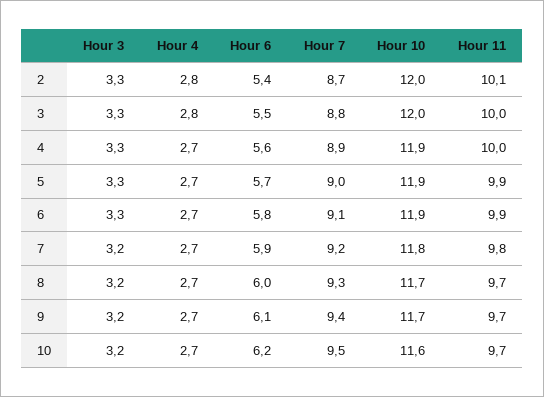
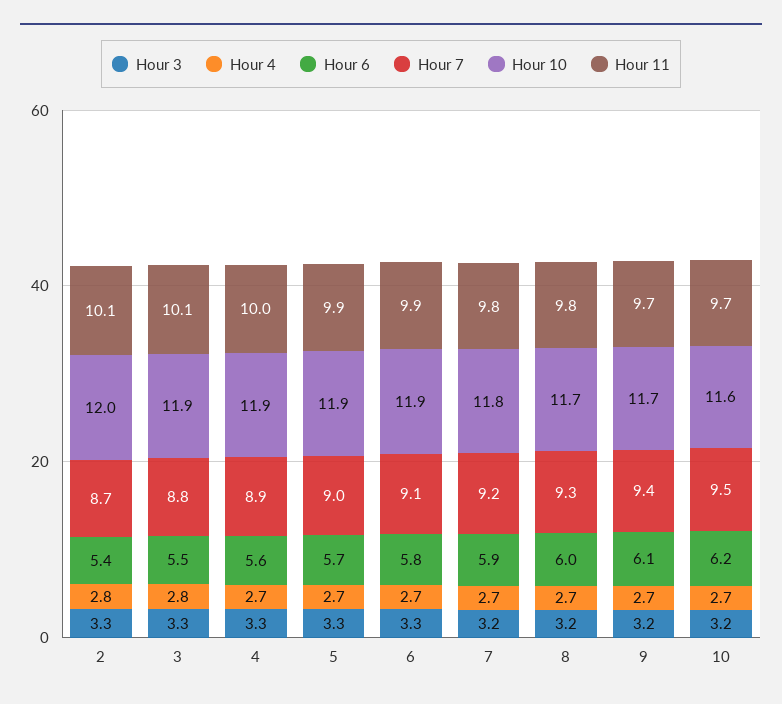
  {
    "Hour 3": {
      "2": 3.3,
      "3": 3.3,
      "4": 3.3,
      "5": 3.3,
      "6": 3.3,
      "7": 3.2,
      "8": 3.2,
      "9": 3.2,
      "10": 3.2
    },
    "Hour 4": {
      "2": 2.8,
      "3": 2.8,
      "4": 2.7,
      "5": 2.7,
      "6": 2.7,
      "7": 2.7,
      "8": 2.7,
      "9": 2.7,
      "10": 2.7
    },
    "Hour 6": {
      "2": 5.4,
      "3": 5.5,
      "4": 5.6,
      "5": 5.7,
      "6": 5.8,
      "7": 5.9,
      "8": 6,
      "9": 6.1,
      "10": 6.2
    },
    "Hour 7": {
      "2": 8.7,
      "3": 8.8,
      "4": 8.9,
      "5": 9,
      "6": 9.1,
      "7": 9.2,
      "8": 9.3,
      "9": 9.4,
      "10": 9.5
    },
    "Hour 10": {
      "2": 12,
-     "3": 12,
+     "3": 11.9,
      "4": 11.9,
      "5": 11.9,
      "6": 11.9,
      "7": 11.8,
      "8": 11.7,
      "9": 11.7,
      "10": 11.6
    },
    "Hour 11": {
      "2": 10.1,
-     "3": 10,
+     "3": 10.1,
      "4": 10,
      "5": 9.9,
      "6": 9.9,
      "7": 9.8,
-     "8": 9.7,
+     "8": 9.8,
      "9": 9.7,
      "10": 9.7
    }
  }

